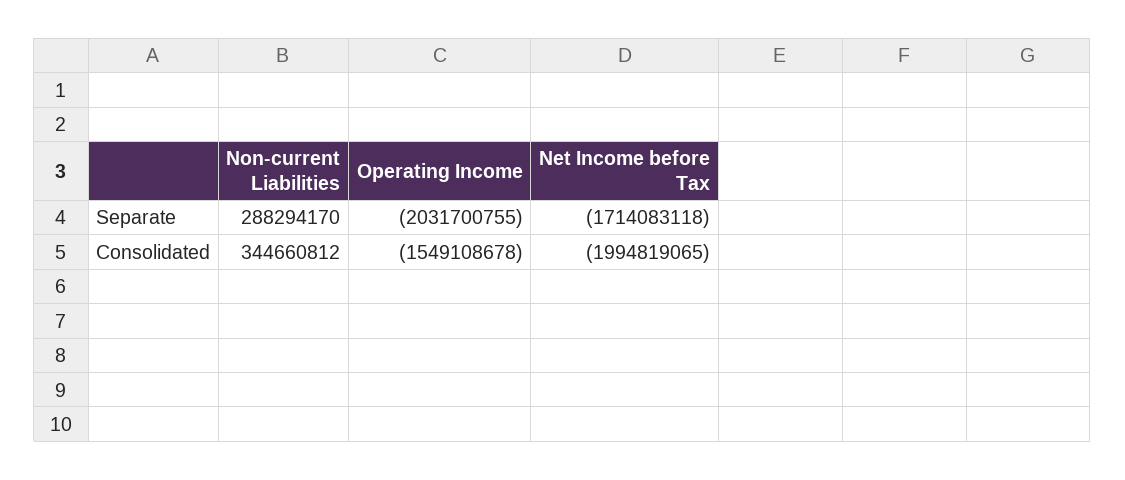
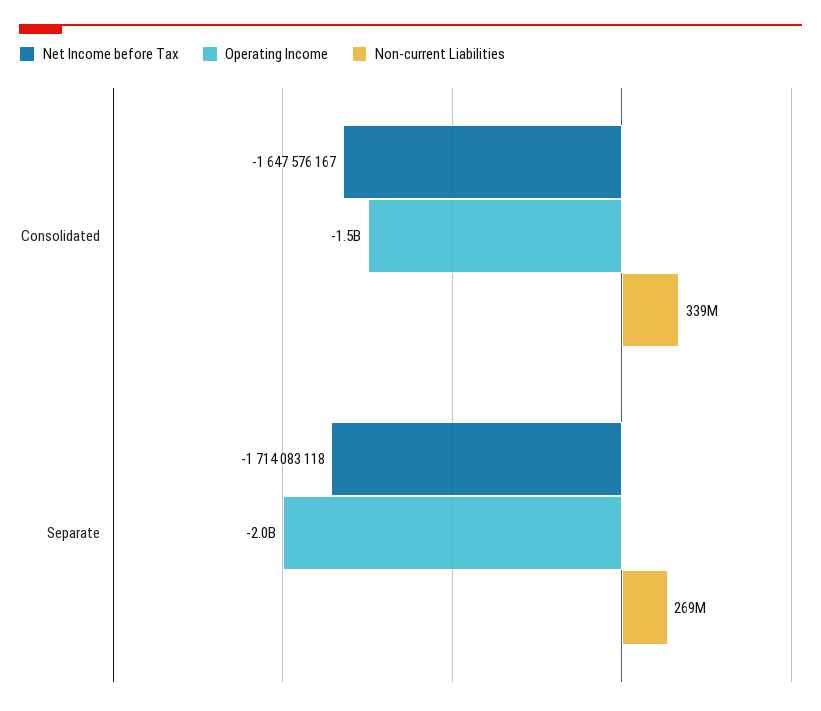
  {
    "Non-current Liabilities": {
-     "Separate": 288294170,
+     "Separate": 269000000,
-     "Consolidated": 344660812
+     "Consolidated": 339000000
    },
    "Operating Income": {
      "Separate": -2031700755,
      "Consolidated": -1549108678
    },
    "Net Income before Tax": {
      "Separate": -1714083118,
-     "Consolidated": -1994819065
+     "Consolidated": -1647576167
    }
  }

